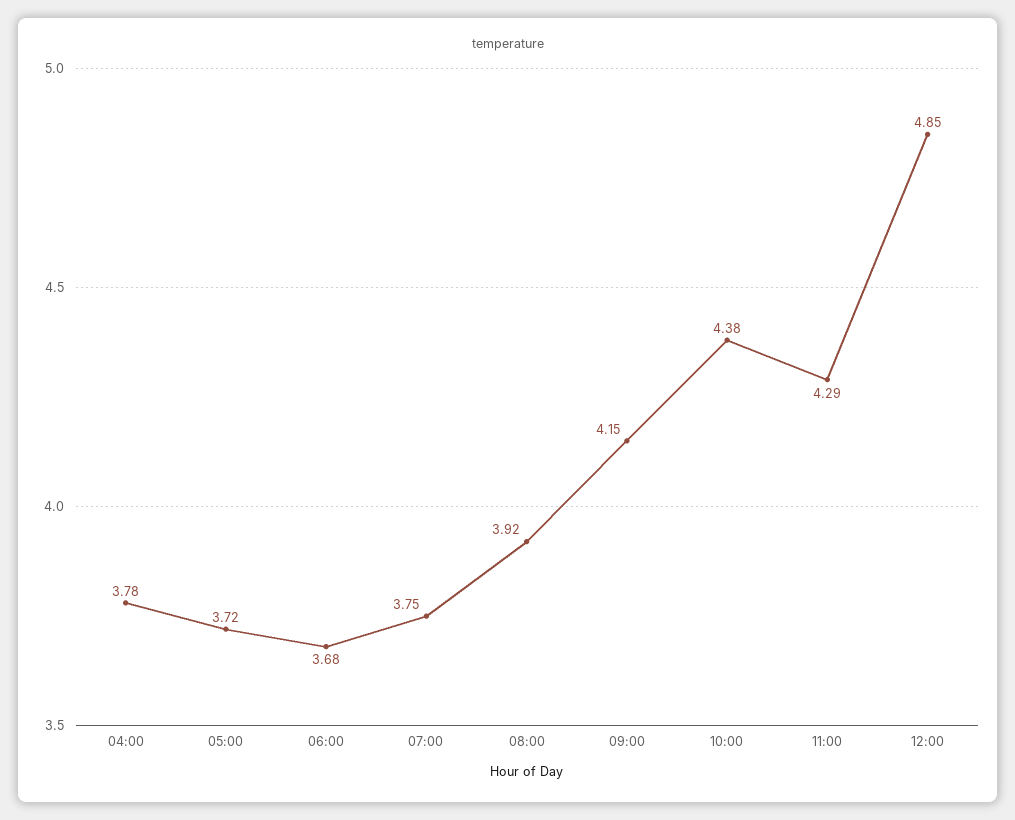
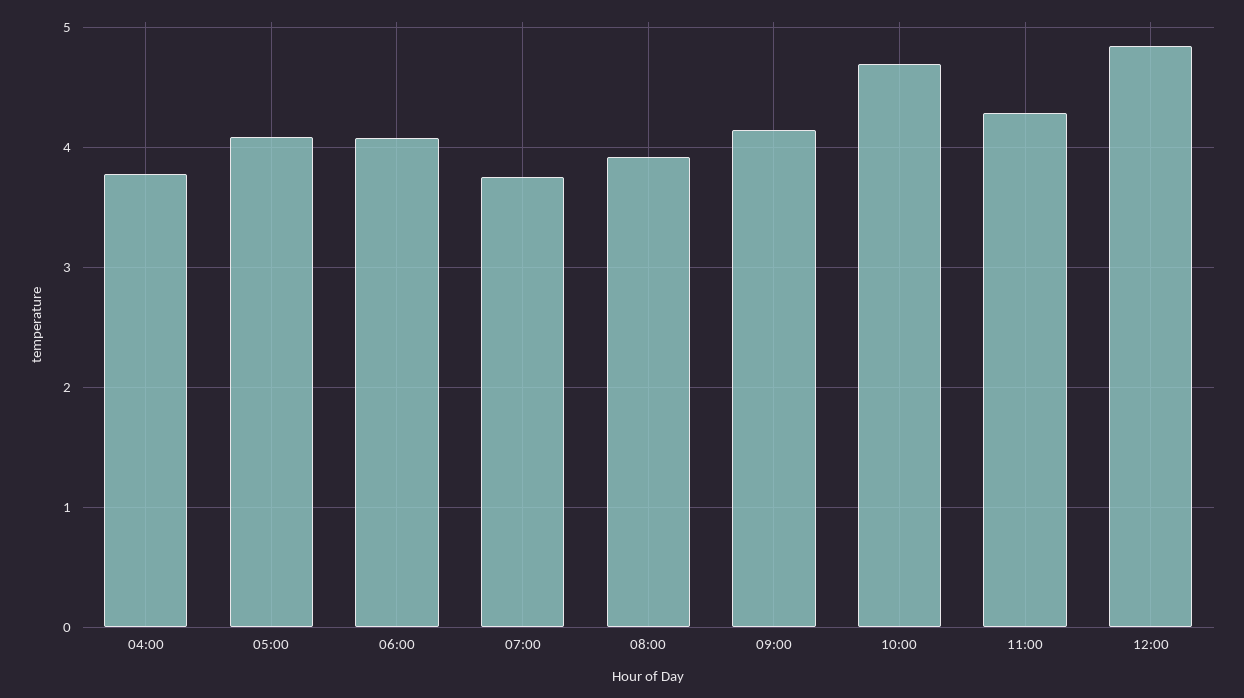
  {
    "04:00": 3.78,
-   "05:00": 3.72,
+   "05:00": 4.1,
-   "06:00": 3.68,
+   "06:00": 4.1,
    "07:00": 3.75,
    "08:00": 3.92,
    "09:00": 4.15,
-   "10:00": 4.38,
+   "10:00": 4.7,
    "11:00": 4.29,
    "12:00": 4.85
  }

